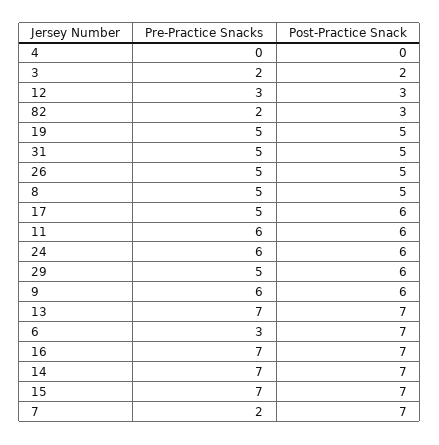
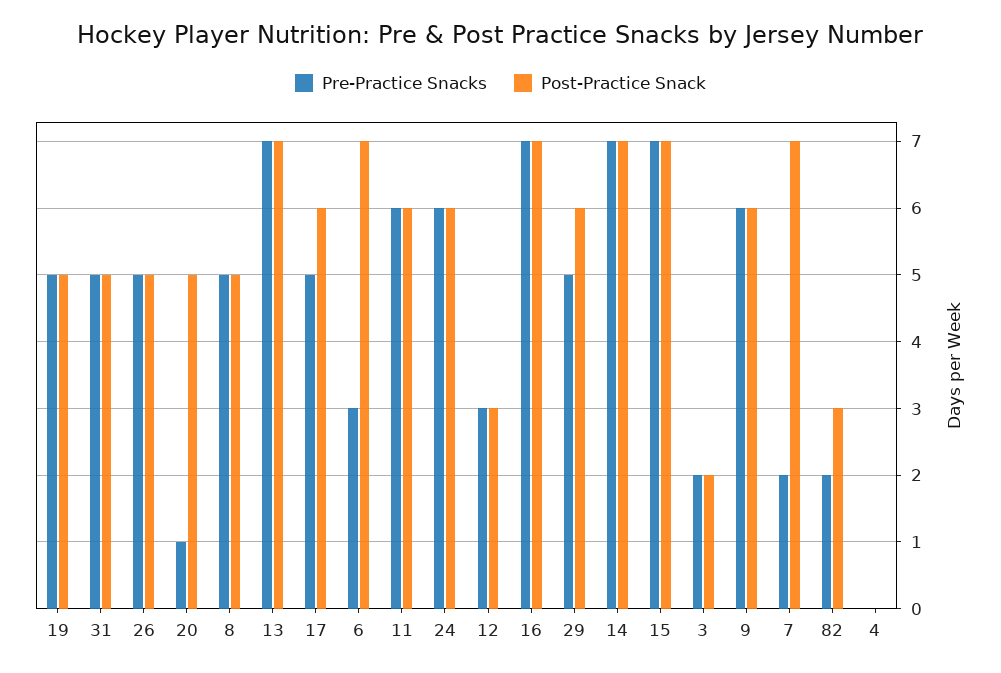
  {
    "Pre-Practice Snacks": {
      "4": 0,
      "3": 2,
      "12": 3,
      "82": 2,
      "19": 5,
      "31": 5,
      "26": 5,
      "8": 5,
      "17": 5,
      "11": 6,
      "24": 6,
      "29": 5,
      "9": 6,
      "13": 7,
      "6": 3,
      "16": 7,
      "14": 7,
      "15": 7,
-     "7": 2
+     "7": 2,
+     "20": 1
    },
    "Post-Practice Snack": {
      "4": 0,
      "3": 2,
      "12": 3,
      "82": 3,
      "19": 5,
      "31": 5,
      "26": 5,
      "8": 5,
      "17": 6,
      "11": 6,
      "24": 6,
      "29": 6,
      "9": 6,
      "13": 7,
      "6": 7,
      "16": 7,
      "14": 7,
      "15": 7,
-     "7": 7
+     "7": 7,
+     "20": 5
    }
  }

